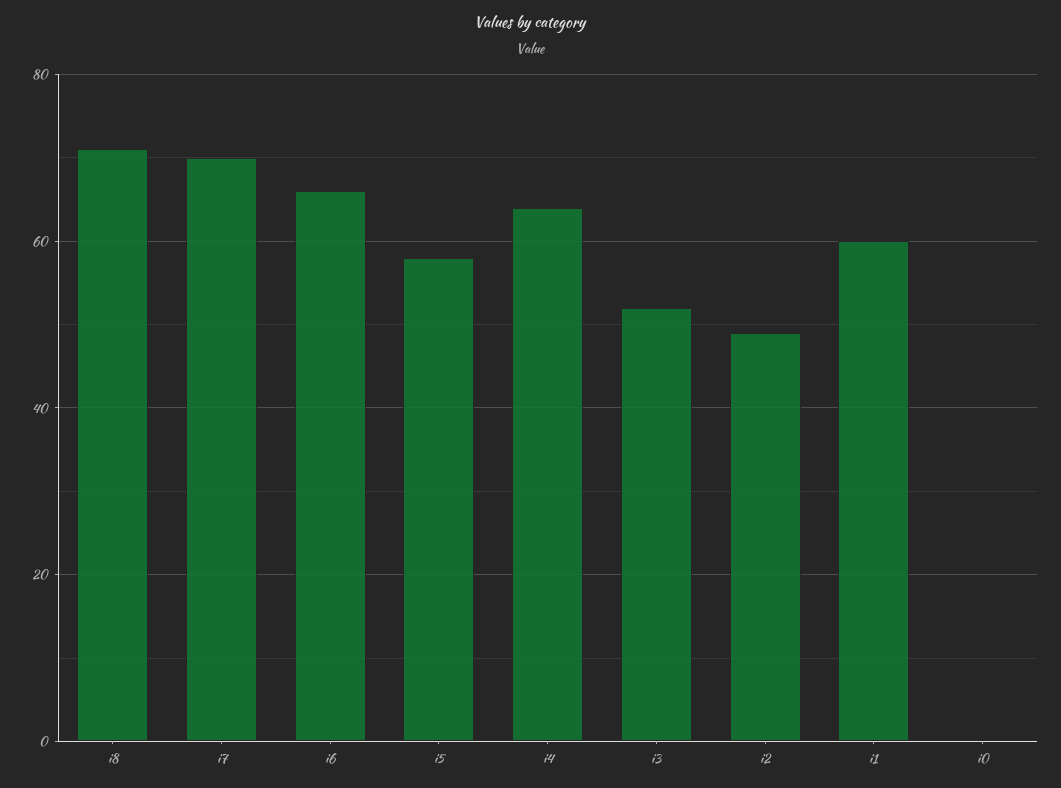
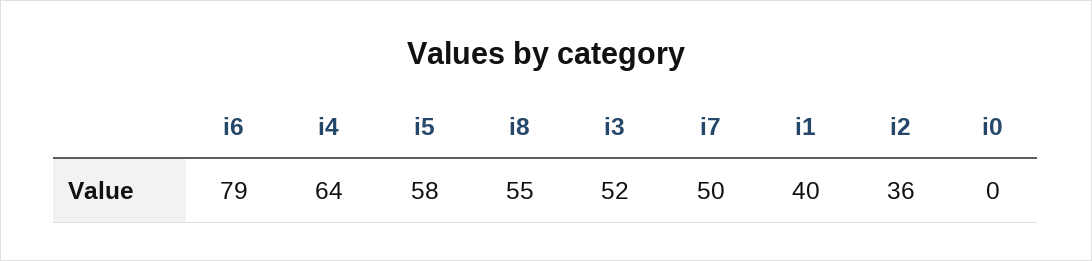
  {
-   "i8": 70,
+   "i8": 55,
-   "i7": 70,
+   "i7": 50,
-   "i6": 65,
+   "i6": 79,
    "i5": 58,
    "i4": 64,
    "i3": 52,
-   "i2": 50,
+   "i2": 36,
-   "i1": 60,
+   "i1": 40,
    "i0": 0
  }

